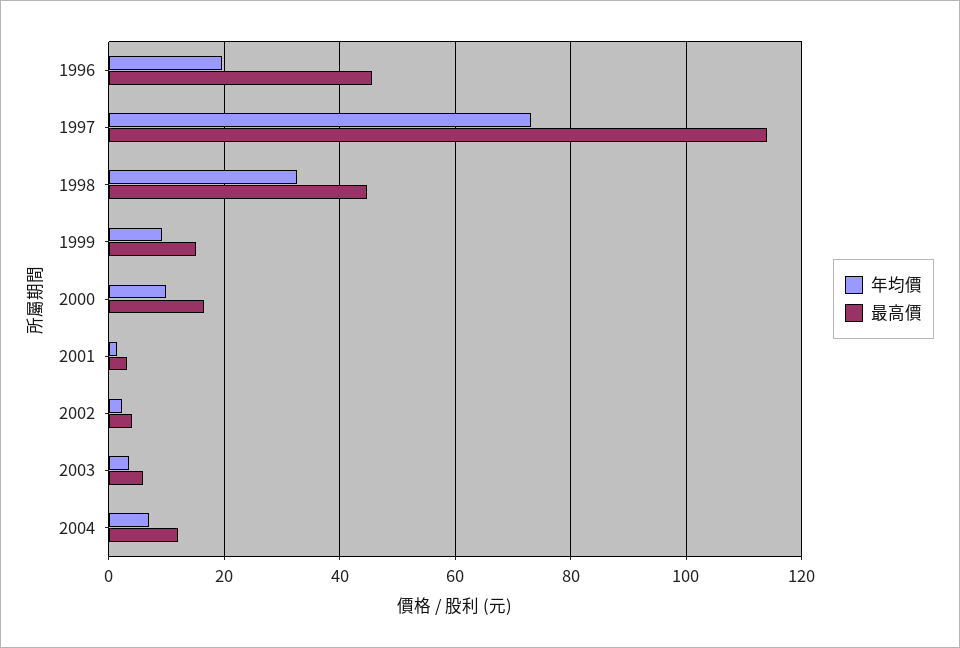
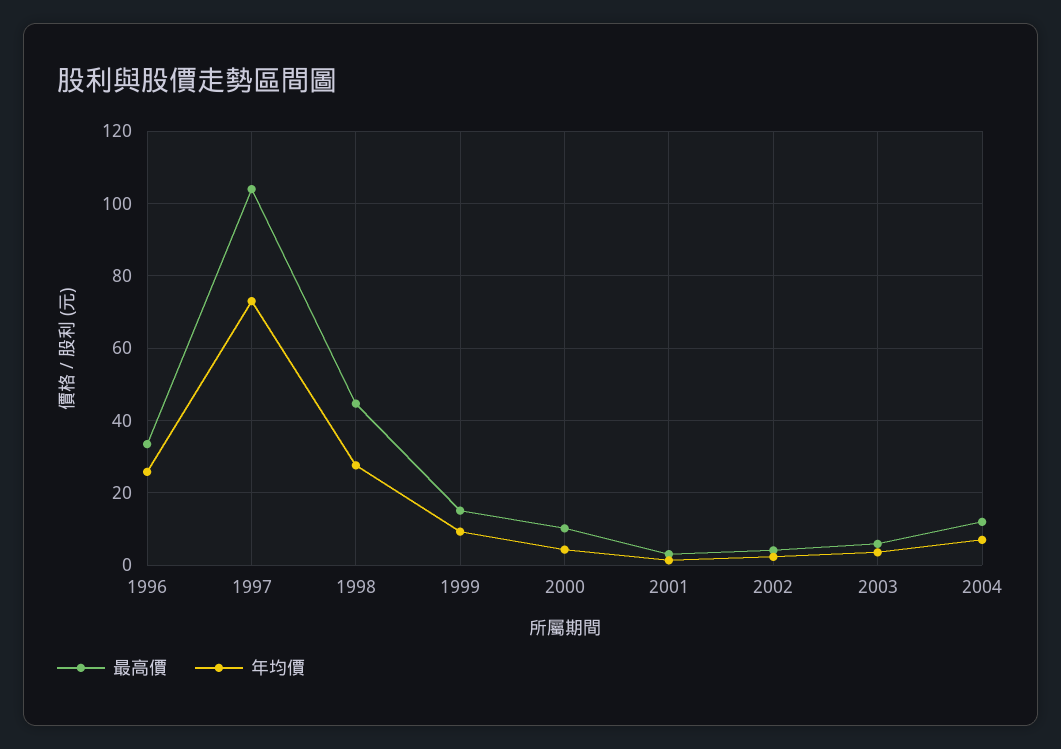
  {
    "年均價": {
-     "1996": 20,
+     "1996": 26,
      "1997": 74,
-     "1998": 32,
+     "1998": 28,
      "1999": 10,
-     "2000": 10,
+     "2000": 4,
      "2001": 2,
      "2002": 2,
      "2003": 4,
      "2004": 8
    },
    "最高價": {
-     "1996": 46,
+     "1996": 34,
-     "1997": 114,
+     "1997": 104,
      "1998": 44,
      "1999": 16,
-     "2000": 16,
+     "2000": 10,
      "2001": 4,
      "2002": 4,
      "2003": 6,
      "2004": 12
    }
  }

